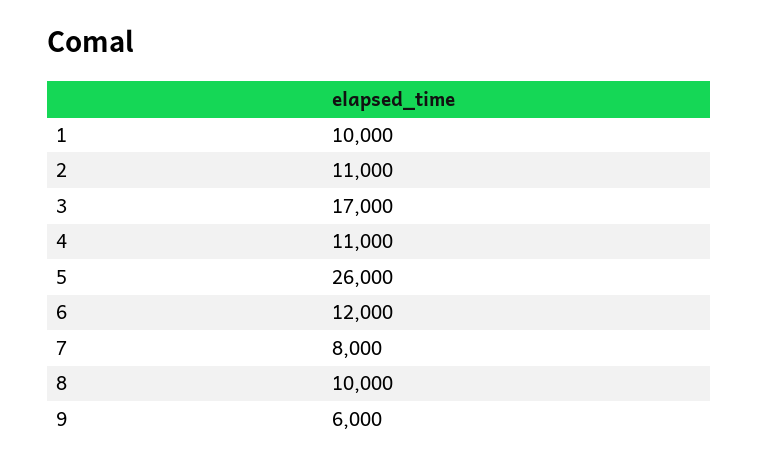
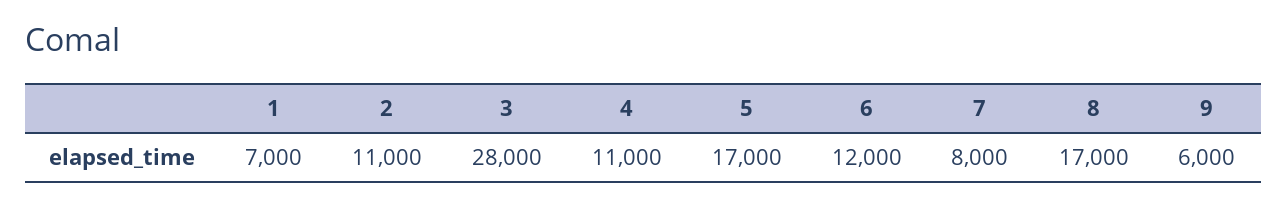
  {
-   "1": 10000,
+   "1": 7000,
    "2": 11000,
-   "3": 17000,
+   "3": 28000,
    "4": 11000,
-   "5": 26000,
+   "5": 17000,
    "6": 12000,
    "7": 8000,
-   "8": 10000,
+   "8": 17000,
    "9": 6000
  }

